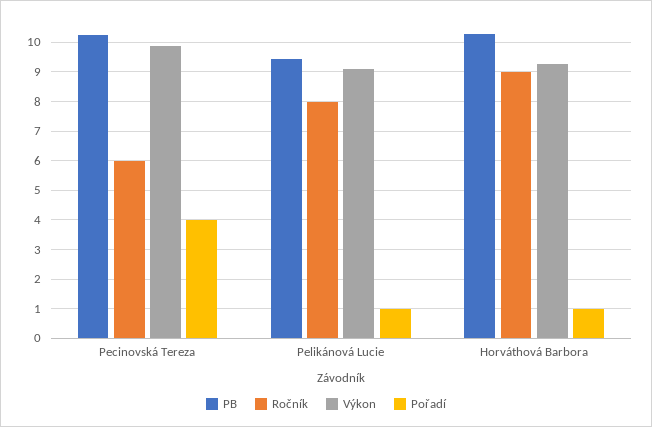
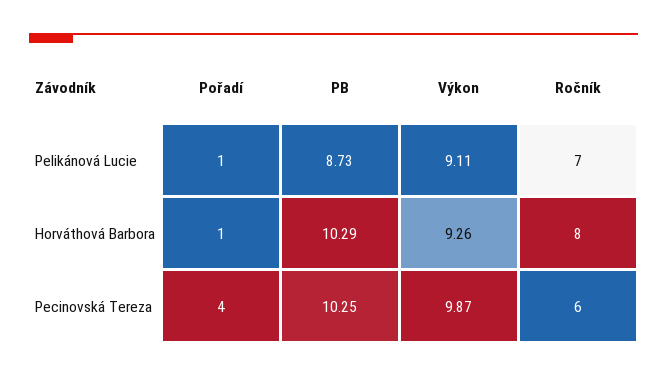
  {
    "PB": {
      "Pecinovská Tereza": 10.25,
-     "Pelikánová Lucie": 9.5,
+     "Pelikánová Lucie": 8.73,
      "Horváthová Barbora": 10.29
    },
    "Ročník": {
      "Pecinovská Tereza": 6,
-     "Pelikánová Lucie": 8,
+     "Pelikánová Lucie": 7,
-     "Horváthová Barbora": 9
+     "Horváthová Barbora": 8
    },
    "Výkon": {
      "Pecinovská Tereza": 9.87,
      "Pelikánová Lucie": 9.11,
      "Horváthová Barbora": 9.26
    },
    "Pořadí": {
      "Pecinovská Tereza": 4,
      "Pelikánová Lucie": 1,
      "Horváthová Barbora": 1
    }
  }

